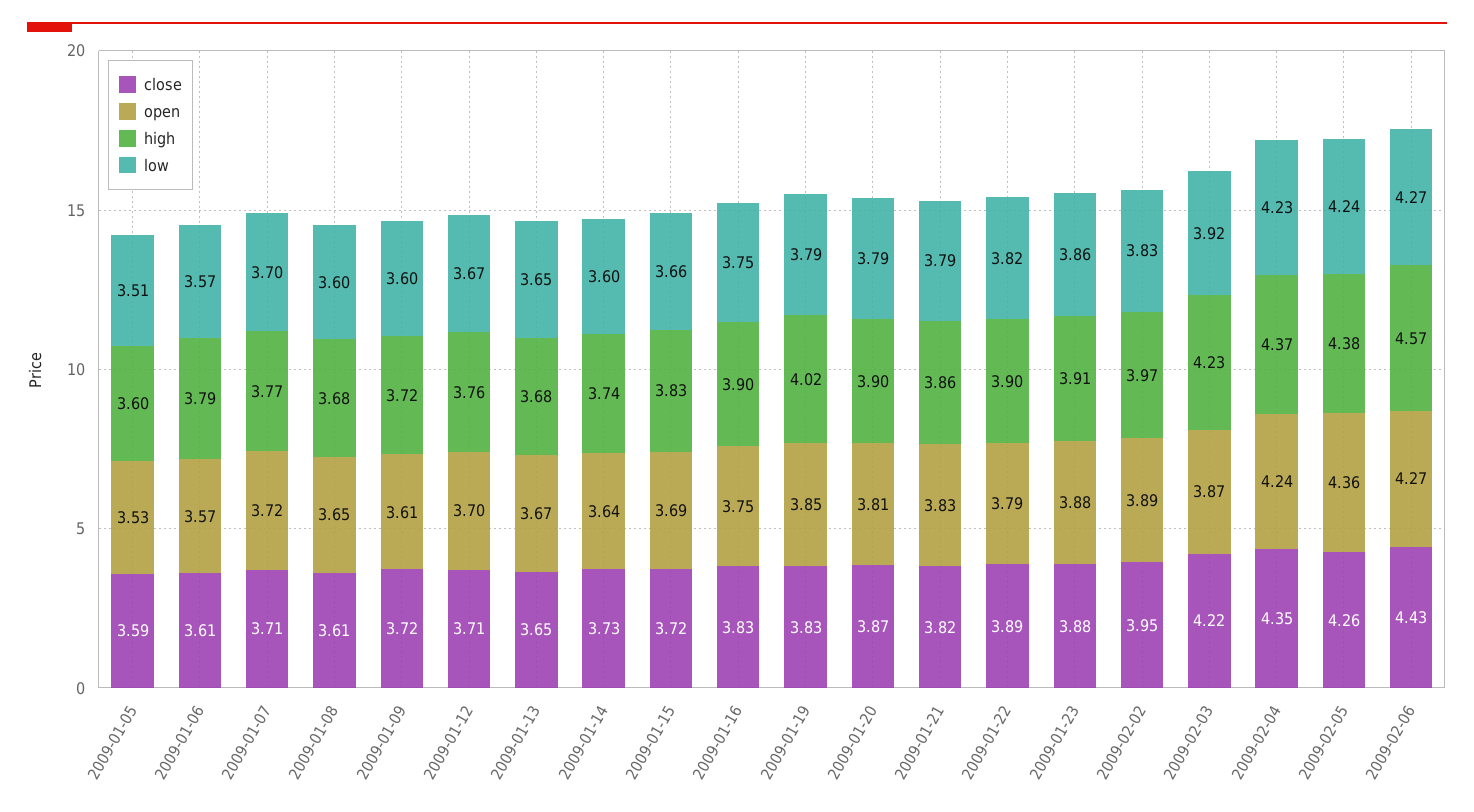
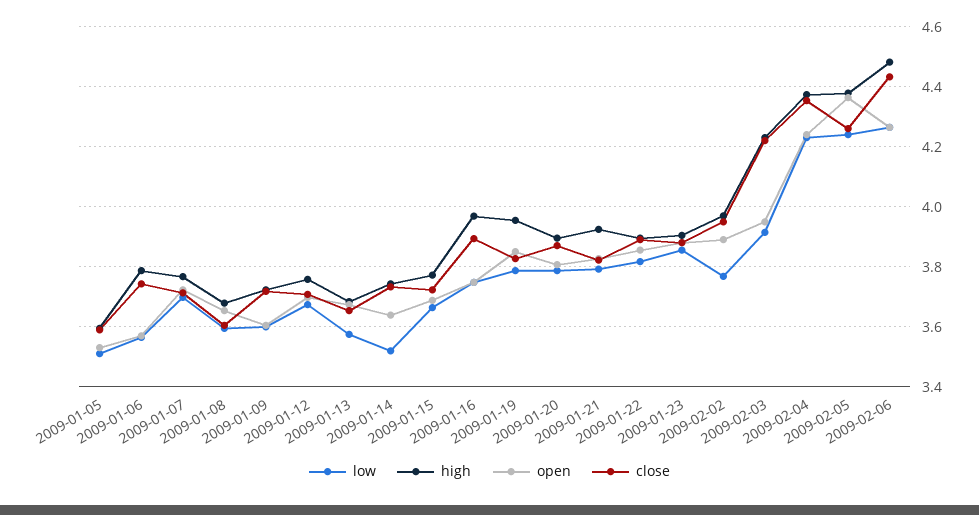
  {
    "close": {
      "2009-01-05": 3.59,
-     "2009-01-06": 3.61,
+     "2009-01-06": 3.75,
      "2009-01-07": 3.71,
      "2009-01-08": 3.61,
      "2009-01-09": 3.72,
      "2009-01-12": 3.71,
      "2009-01-13": 3.65,
      "2009-01-14": 3.73,
      "2009-01-15": 3.72,
-     "2009-01-16": 3.83,
+     "2009-01-16": 3.9,
      "2009-01-19": 3.83,
      "2009-01-20": 3.87,
      "2009-01-21": 3.82,
      "2009-01-22": 3.89,
      "2009-01-23": 3.88,
      "2009-02-02": 3.95,
      "2009-02-03": 4.22,
      "2009-02-04": 4.35,
      "2009-02-05": 4.26,
      "2009-02-06": 4.43
    },
    "open": {
      "2009-01-05": 3.53,
      "2009-01-06": 3.57,
      "2009-01-07": 3.72,
      "2009-01-08": 3.65,
      "2009-01-09": 3.61,
      "2009-01-12": 3.7,
      "2009-01-13": 3.67,
      "2009-01-14": 3.64,
      "2009-01-15": 3.69,
      "2009-01-16": 3.75,
      "2009-01-19": 3.85,
      "2009-01-20": 3.81,
      "2009-01-21": 3.83,
-     "2009-01-22": 3.79,
+     "2009-01-22": 3.85,
      "2009-01-23": 3.88,
      "2009-02-02": 3.89,
-     "2009-02-03": 3.87,
+     "2009-02-03": 3.95,
      "2009-02-04": 4.24,
      "2009-02-05": 4.36,
      "2009-02-06": 4.27
    },
    "high": {
      "2009-01-05": 3.6,
      "2009-01-06": 3.79,
      "2009-01-07": 3.77,
      "2009-01-08": 3.68,
      "2009-01-09": 3.72,
      "2009-01-12": 3.76,
      "2009-01-13": 3.68,
      "2009-01-14": 3.74,
-     "2009-01-15": 3.83,
+     "2009-01-15": 3.775,
-     "2009-01-16": 3.9,
+     "2009-01-16": 3.975,
-     "2009-01-19": 4.02,
+     "2009-01-19": 3.95,
      "2009-01-20": 3.9,
-     "2009-01-21": 3.86,
+     "2009-01-21": 3.925,
      "2009-01-22": 3.9,
      "2009-01-23": 3.91,
      "2009-02-02": 3.97,
      "2009-02-03": 4.23,
      "2009-02-04": 4.37,
      "2009-02-05": 4.38,
-     "2009-02-06": 4.57
+     "2009-02-06": 4.475
    },
    "low": {
      "2009-01-05": 3.51,
      "2009-01-06": 3.57,
      "2009-01-07": 3.7,
      "2009-01-08": 3.6,
      "2009-01-09": 3.6,
      "2009-01-12": 3.67,
-     "2009-01-13": 3.65,
+     "2009-01-13": 3.575,
-     "2009-01-14": 3.6,
+     "2009-01-14": 3.525,
      "2009-01-15": 3.66,
      "2009-01-16": 3.75,
      "2009-01-19": 3.79,
      "2009-01-20": 3.79,
      "2009-01-21": 3.79,
      "2009-01-22": 3.82,
      "2009-01-23": 3.86,
-     "2009-02-02": 3.83,
+     "2009-02-02": 3.775,
      "2009-02-03": 3.92,
      "2009-02-04": 4.23,
      "2009-02-05": 4.24,
      "2009-02-06": 4.27
    }
  }

